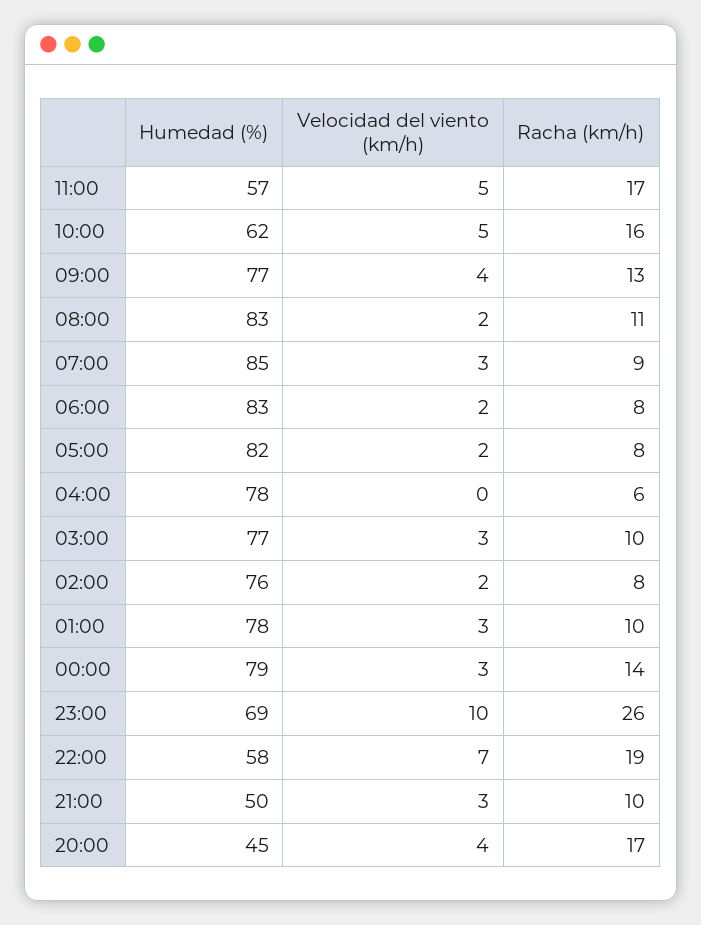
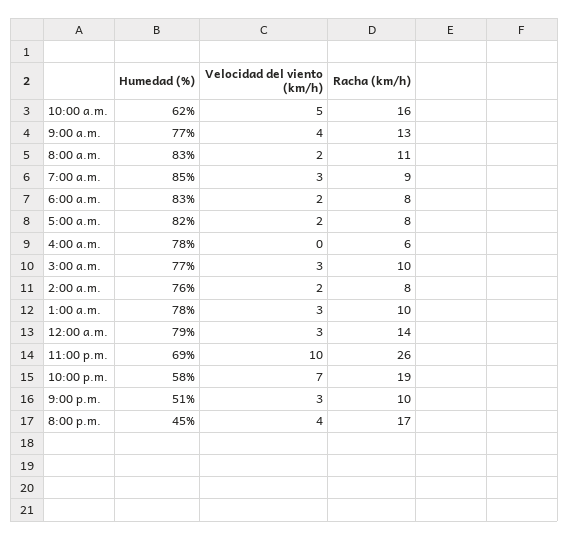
  {
    "Humedad (%)": {
-     "11:00": 57,
      "10:00": 62,
      "09:00": 77,
      "08:00": 83,
      "07:00": 85,
      "06:00": 83,
      "05:00": 82,
      "04:00": 78,
      "03:00": 77,
      "02:00": 76,
      "01:00": 78,
      "00:00": 79,
      "23:00": 69,
      "22:00": 58,
-     "21:00": 50,
+     "21:00": 51,
      "20:00": 45
    },
    "Velocidad del viento (km/h)": {
-     "11:00": 5,
      "10:00": 5,
      "09:00": 4,
      "08:00": 2,
      "07:00": 3,
      "06:00": 2,
      "05:00": 2,
      "04:00": 0,
      "03:00": 3,
      "02:00": 2,
      "01:00": 3,
      "00:00": 3,
      "23:00": 10,
      "22:00": 7,
      "21:00": 3,
      "20:00": 4
    },
    "Racha (km/h)": {
-     "11:00": 17,
      "10:00": 16,
      "09:00": 13,
      "08:00": 11,
      "07:00": 9,
      "06:00": 8,
      "05:00": 8,
      "04:00": 6,
      "03:00": 10,
      "02:00": 8,
      "01:00": 10,
      "00:00": 14,
      "23:00": 26,
      "22:00": 19,
      "21:00": 10,
      "20:00": 17
    }
  }

